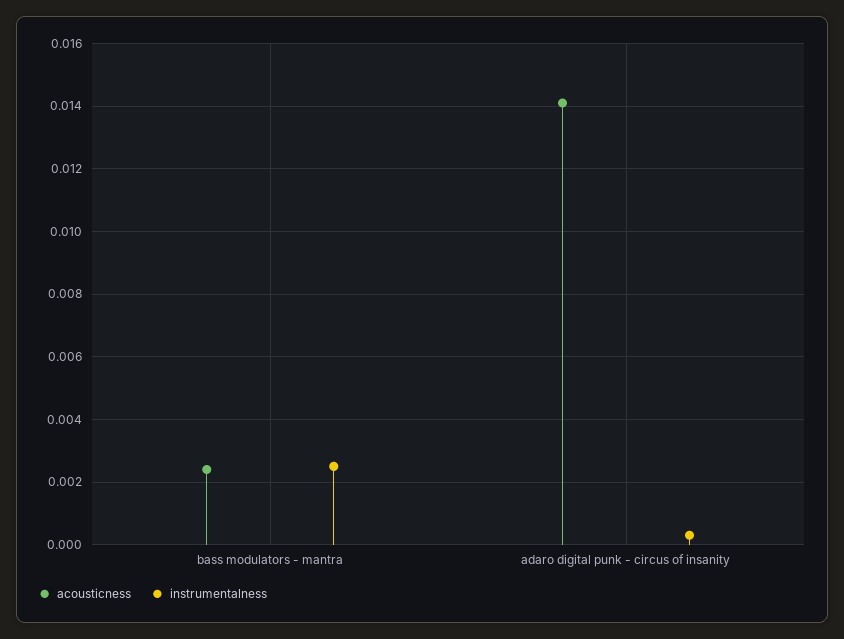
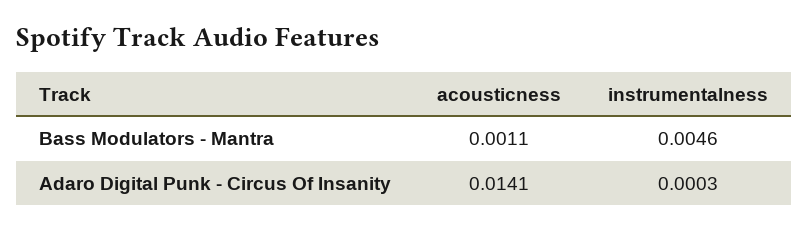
  {
    "acousticness": {
-     "bass modulators - mantra": 0.0025,
+     "bass modulators - mantra": 0.0011,
      "adaro digital punk - circus of insanity": 0.0141
    },
    "instrumentalness": {
-     "bass modulators - mantra": 0.0025,
+     "bass modulators - mantra": 0.0046,
      "adaro digital punk - circus of insanity": 0.0003
    }
  }

